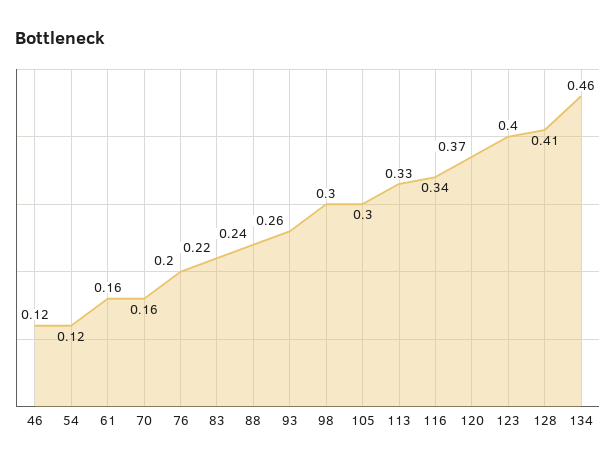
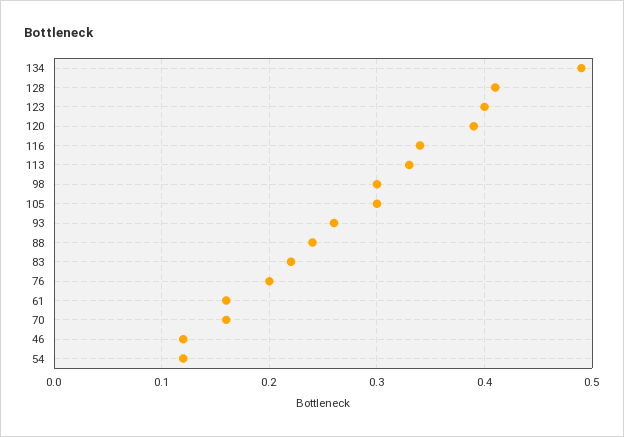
  {
    "46": 0.12,
    "54": 0.12,
    "61": 0.16,
    "70": 0.16,
    "76": 0.2,
    "83": 0.22,
    "88": 0.24,
    "93": 0.26,
    "98": 0.3,
    "105": 0.3,
    "113": 0.33,
    "116": 0.34,
-   "120": 0.37,
+   "120": 0.39,
    "123": 0.4,
    "128": 0.41,
-   "134": 0.46
+   "134": 0.49
  }

